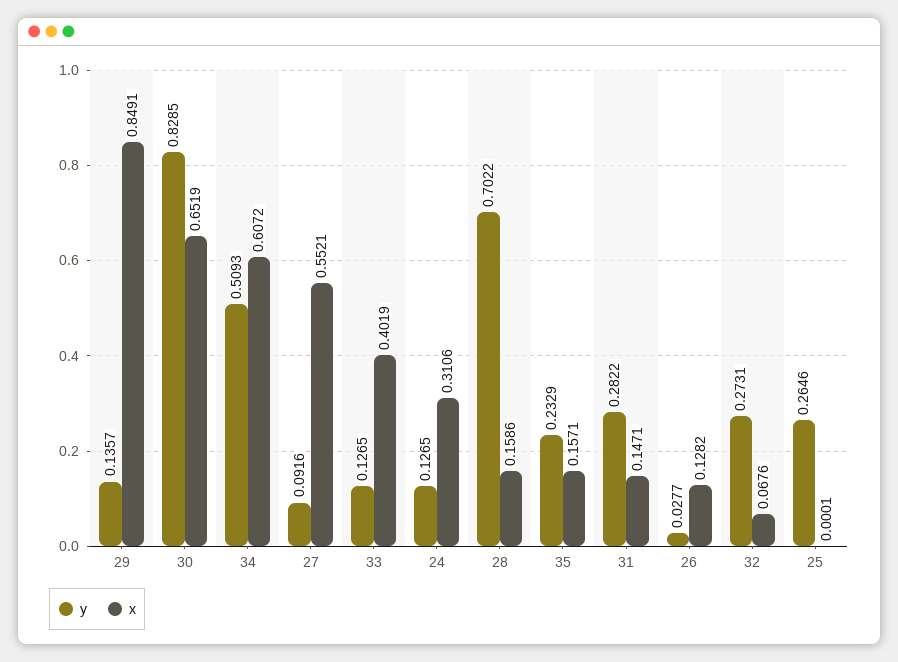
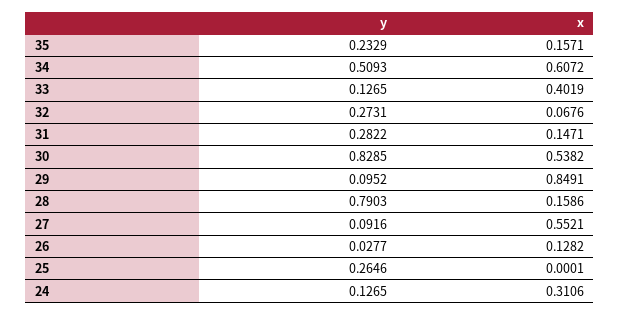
  {
    "y": {
-     "29": 0.1357,
+     "29": 0.0952,
      "30": 0.8285,
      "34": 0.5093,
      "27": 0.0916,
      "33": 0.1265,
      "24": 0.1265,
-     "28": 0.7022,
+     "28": 0.7903,
      "35": 0.2329,
      "31": 0.2822,
      "26": 0.0277,
      "32": 0.2731,
      "25": 0.2646
    },
    "x": {
      "29": 0.8491,
-     "30": 0.6519,
+     "30": 0.5382,
      "34": 0.6072,
      "27": 0.5521,
      "33": 0.4019,
      "24": 0.3106,
      "28": 0.1586,
      "35": 0.1571,
      "31": 0.1471,
      "26": 0.1282,
      "32": 0.0676,
      "25": 0.0001
    }
  }

